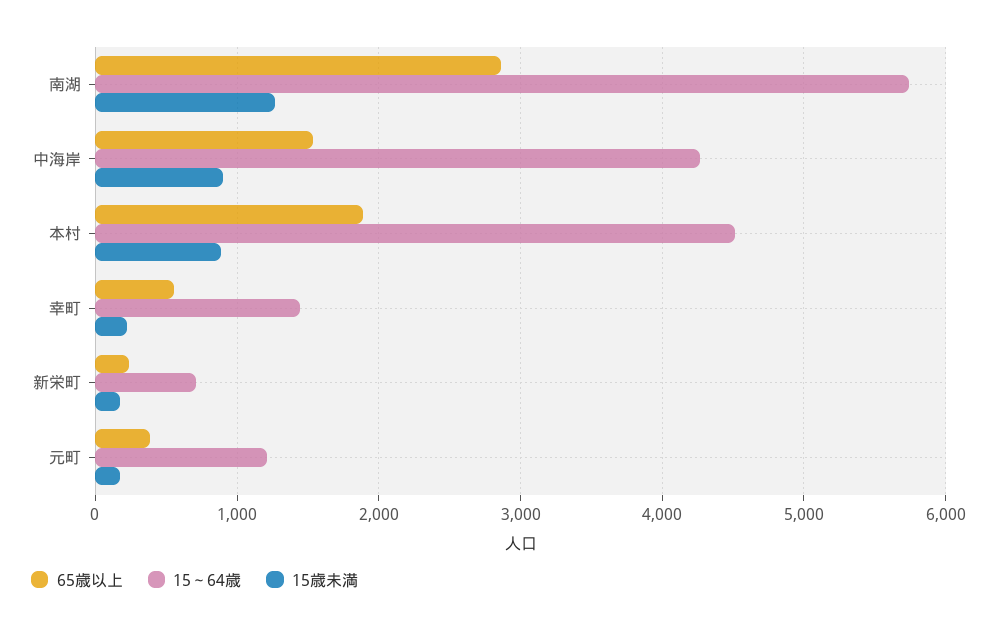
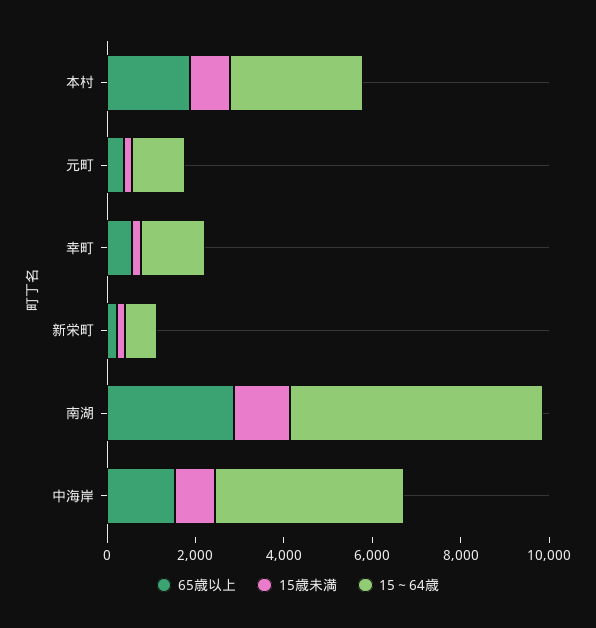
  {
    "65歳以上": {
      "南湖": 2900,
      "中海岸": 1500,
      "本村": 1900,
      "幸町": 600,
      "新栄町": 200,
      "元町": 400
    },
    "15～64歳": {
      "南湖": 5700,
      "中海岸": 4300,
-     "本村": 4500,
+     "本村": 3000,
      "幸町": 1400,
      "新栄町": 700,
      "元町": 1200
    },
    "15歳未満": {
      "南湖": 1300,
      "中海岸": 900,
      "本村": 900,
      "幸町": 200,
      "新栄町": 200,
      "元町": 200
    }
  }

